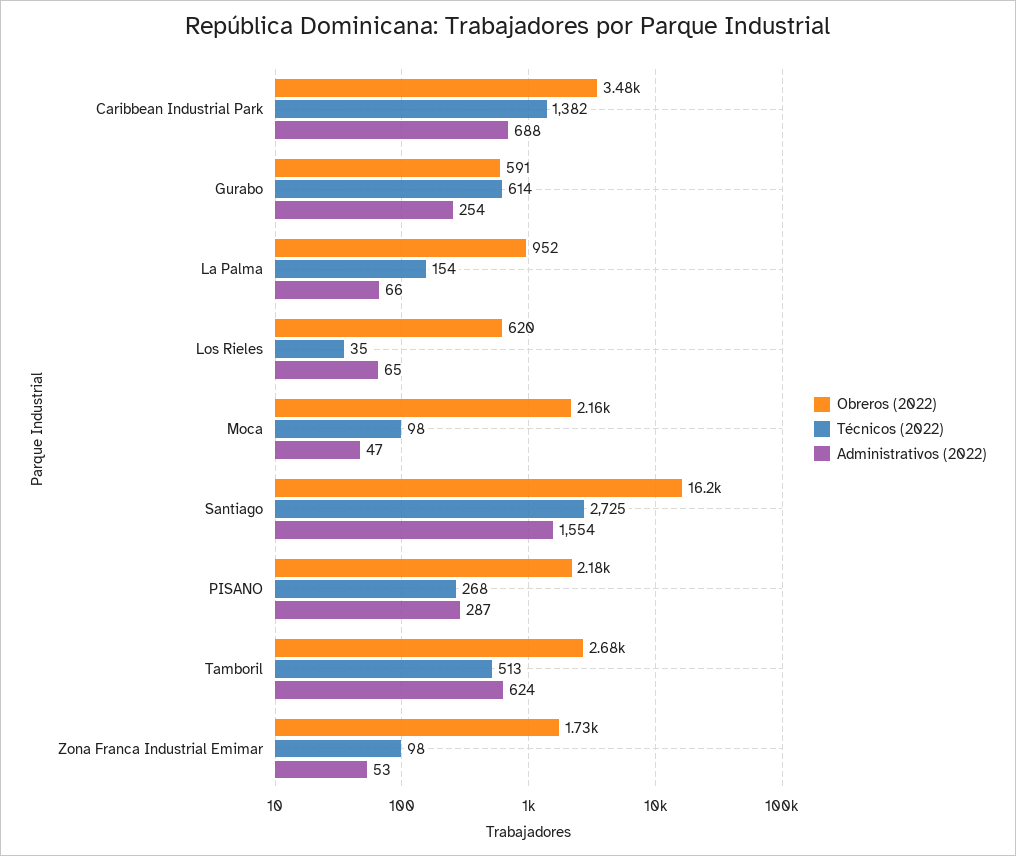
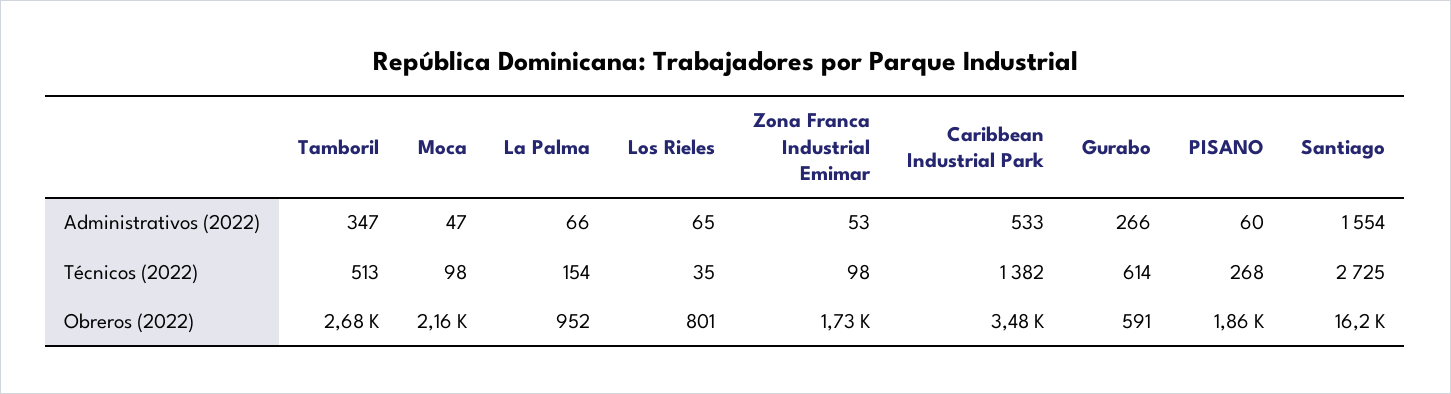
  {
    "Obreros (2022)": {
      "Caribbean Industrial Park": 3480,
      "Gurabo": 591,
      "La Palma": 952,
-     "Los Rieles": 620,
+     "Los Rieles": 801,
      "Moca": 2160,
      "Santiago": 16200,
-     "PISANO": 2180,
+     "PISANO": 1860,
      "Tamboril": 2680,
      "Zona Franca Industrial Emimar": 1730
    },
    "Técnicos (2022)": {
      "Caribbean Industrial Park": 1382,
      "Gurabo": 614,
      "La Palma": 154,
      "Los Rieles": 35,
      "Moca": 98,
      "Santiago": 2725,
      "PISANO": 268,
      "Tamboril": 513,
      "Zona Franca Industrial Emimar": 98
    },
    "Administrativos (2022)": {
-     "Caribbean Industrial Park": 688,
+     "Caribbean Industrial Park": 533,
-     "Gurabo": 254,
+     "Gurabo": 266,
      "La Palma": 66,
      "Los Rieles": 65,
      "Moca": 47,
      "Santiago": 1554,
-     "PISANO": 287,
+     "PISANO": 60,
-     "Tamboril": 624,
+     "Tamboril": 347,
      "Zona Franca Industrial Emimar": 53
    }
  }

